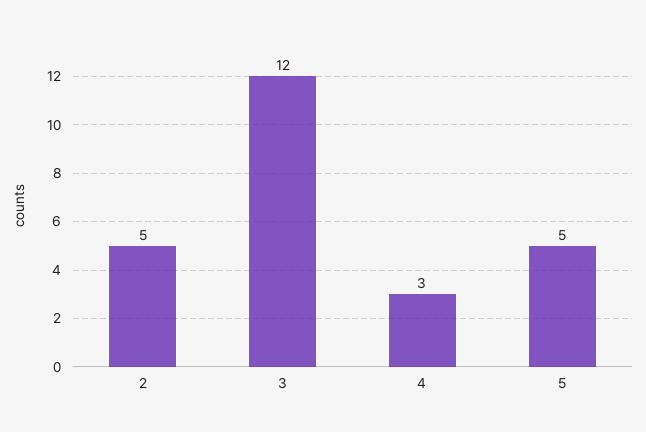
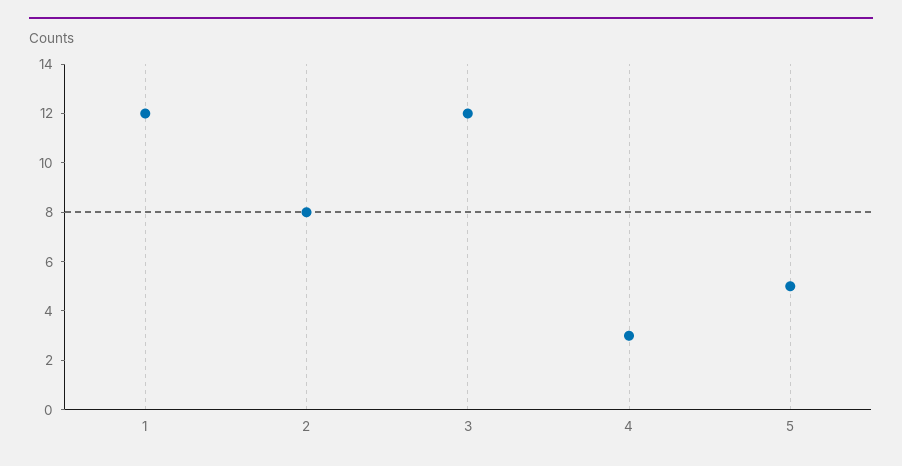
  {
-   "2": 5,
+   "2": 8,
    "3": 12,
    "4": 3,
-   "5": 5
+   "5": 5,
+   "1": 12
  }

